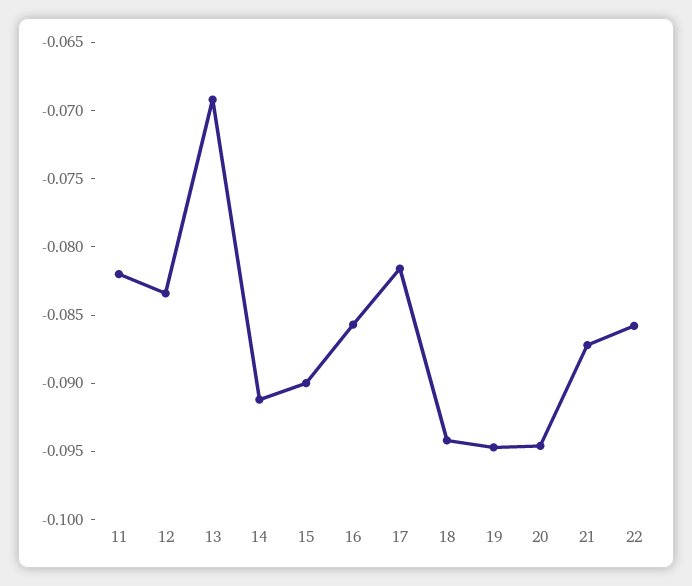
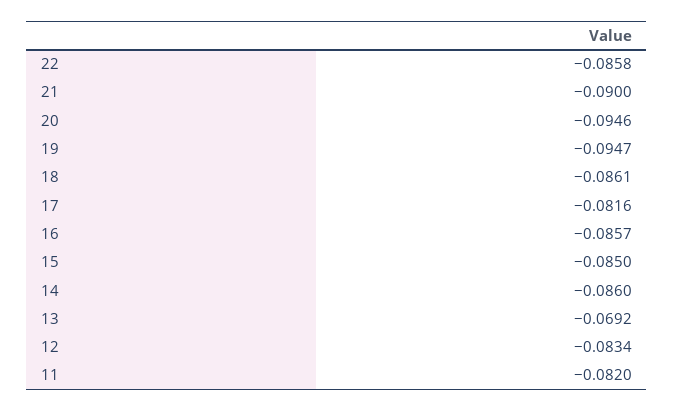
  {
    "11": -0.082,
    "12": -0.0834,
    "13": -0.0692,
-   "14": -0.091,
+   "14": -0.086,
-   "15": -0.09,
+   "15": -0.085,
    "16": -0.0857,
    "17": -0.0816,
-   "18": -0.094,
+   "18": -0.0861,
    "19": -0.0947,
    "20": -0.0946,
-   "21": -0.087,
+   "21": -0.09,
    "22": -0.0858
  }

